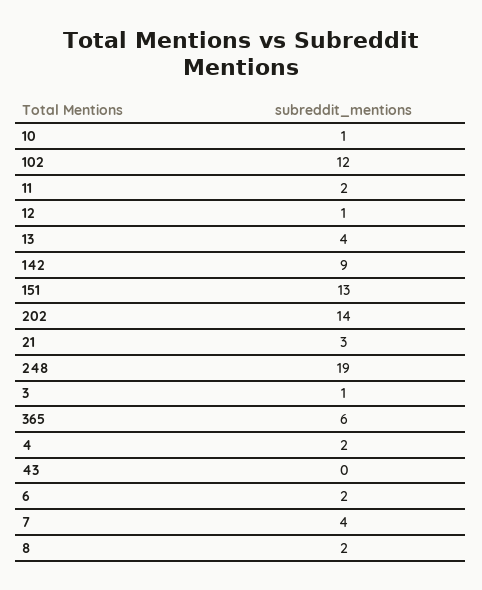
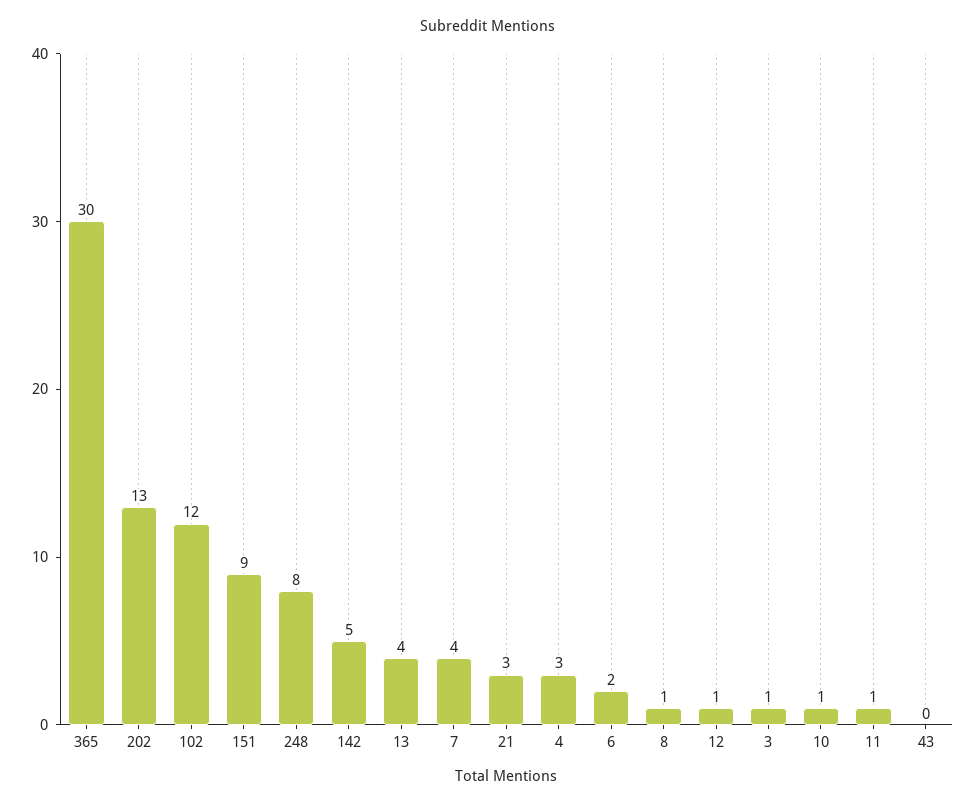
  {
    "10": 1,
    "102": 12,
-   "11": 2,
+   "11": 1,
    "12": 1,
    "13": 4,
-   "142": 9,
+   "142": 5,
-   "151": 13,
+   "151": 9,
-   "202": 14,
+   "202": 13,
    "21": 3,
-   "248": 19,
+   "248": 8,
    "3": 1,
-   "365": 6,
+   "365": 30,
-   "4": 2,
+   "4": 3,
    "43": 0,
    "6": 2,
    "7": 4,
-   "8": 2
+   "8": 1
  }

